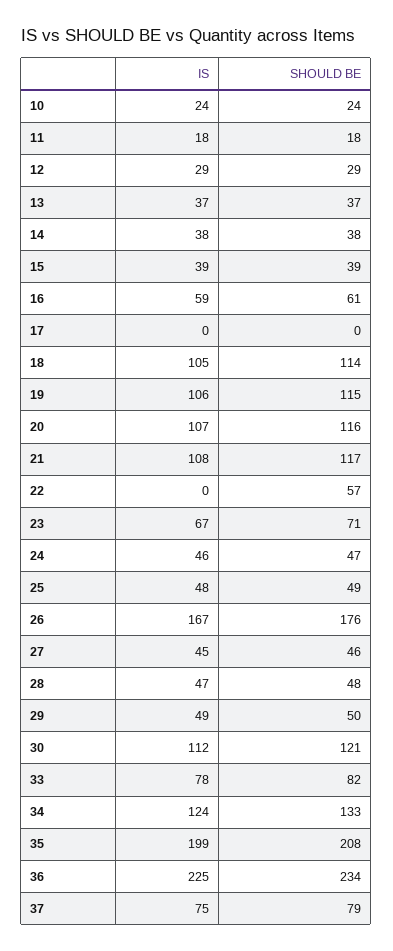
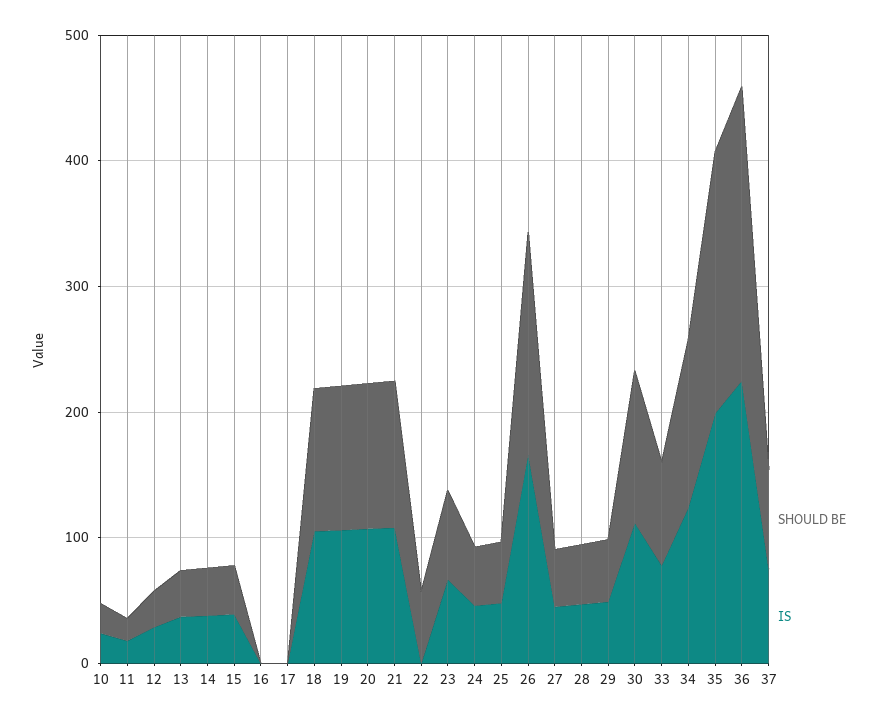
  {
    "IS": {
      "10": 24,
      "11": 18,
      "12": 29,
      "13": 37,
      "14": 38,
      "15": 39,
-     "16": 59,
+     "16": 0,
      "17": 0,
      "18": 105,
      "19": 106,
      "20": 107,
      "21": 108,
      "22": 0,
      "23": 67,
      "24": 46,
      "25": 48,
      "26": 167,
      "27": 45,
      "28": 47,
      "29": 49,
      "30": 112,
      "33": 78,
      "34": 124,
      "35": 199,
      "36": 225,
      "37": 75
    },
    "SHOULD BE": {
      "10": 24,
      "11": 18,
      "12": 29,
      "13": 37,
      "14": 38,
      "15": 39,
-     "16": 61,
+     "16": 0,
      "17": 0,
      "18": 114,
      "19": 115,
      "20": 116,
      "21": 117,
      "22": 57,
      "23": 71,
      "24": 47,
      "25": 49,
      "26": 176,
      "27": 46,
      "28": 48,
      "29": 50,
      "30": 121,
      "33": 82,
      "34": 133,
      "35": 208,
      "36": 234,
      "37": 79
    }
  }

